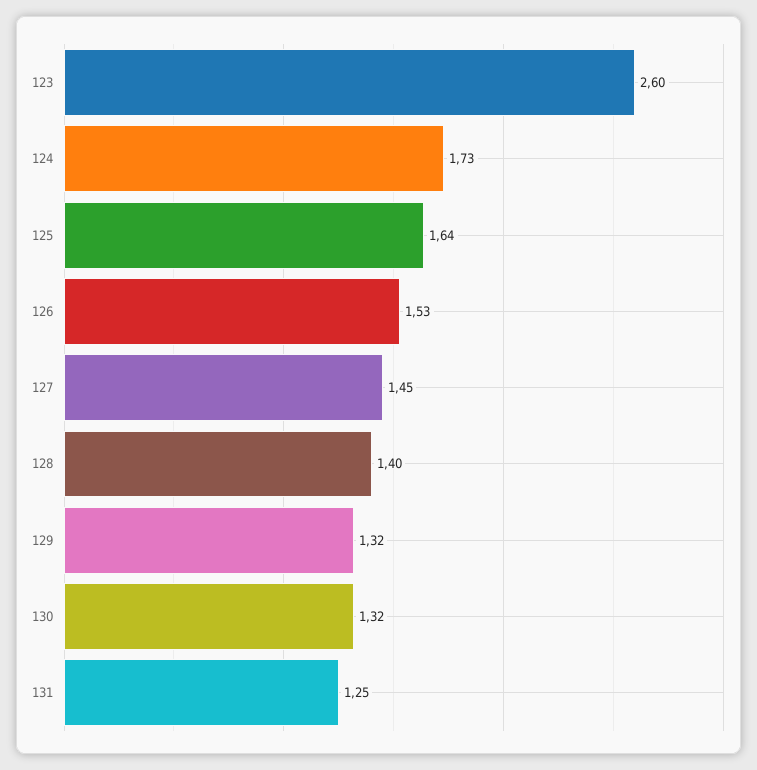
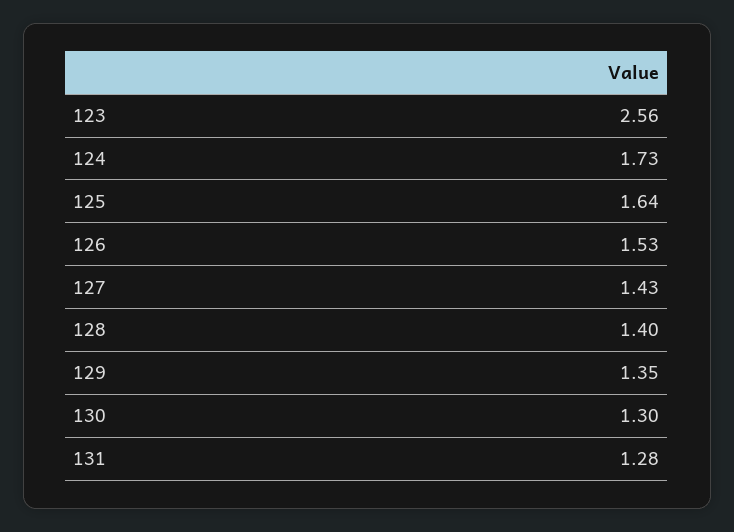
  {
-   "123": 2.6,
+   "123": 2.56,
    "124": 1.73,
    "125": 1.64,
    "126": 1.53,
-   "127": 1.45,
+   "127": 1.43,
    "128": 1.4,
-   "129": 1.32,
+   "129": 1.35,
-   "130": 1.32,
+   "130": 1.3,
-   "131": 1.25
+   "131": 1.28
  }

